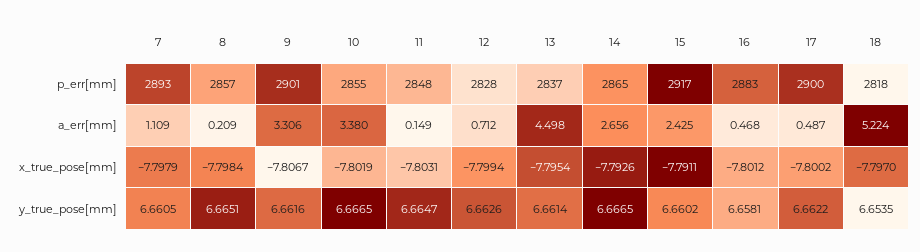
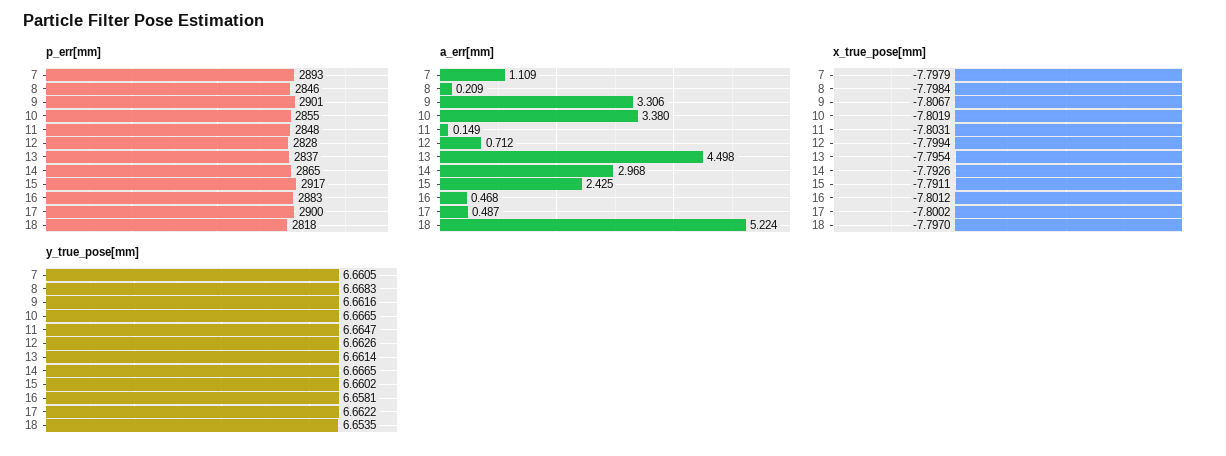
  {
    "p_err[mm]": {
      "7": 2893,
-     "8": 2857,
+     "8": 2846,
      "9": 2901,
      "10": 2855,
      "11": 2848,
      "12": 2828,
      "13": 2837,
      "14": 2865,
      "15": 2917,
      "16": 2883,
      "17": 2900,
      "18": 2818
    },
    "a_err[mm]": {
      "7": 1.109,
      "8": 0.209,
      "9": 3.306,
      "10": 3.38,
      "11": 0.149,
      "12": 0.712,
      "13": 4.498,
-     "14": 2.656,
+     "14": 2.968,
      "15": 2.425,
      "16": 0.468,
      "17": 0.487,
      "18": 5.224
    },
    "x_true_pose[mm]": {
      "7": -7.7979,
      "8": -7.7984,
      "9": -7.8067,
      "10": -7.8019,
      "11": -7.8031,
      "12": -7.7994,
      "13": -7.7954,
      "14": -7.7926,
      "15": -7.7911,
      "16": -7.8012,
      "17": -7.8002,
      "18": -7.797
    },
    "y_true_pose[mm]": {
      "7": 6.6605,
-     "8": 6.6651,
+     "8": 6.6683,
      "9": 6.6616,
      "10": 6.6665,
      "11": 6.6647,
      "12": 6.6626,
      "13": 6.6614,
      "14": 6.6665,
      "15": 6.6602,
      "16": 6.6581,
      "17": 6.6622,
      "18": 6.6535
    }
  }

